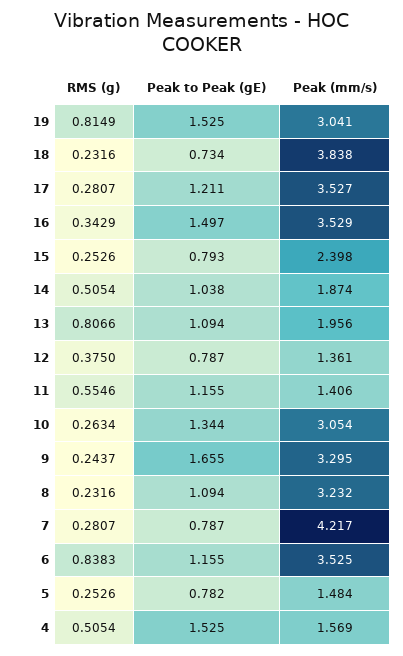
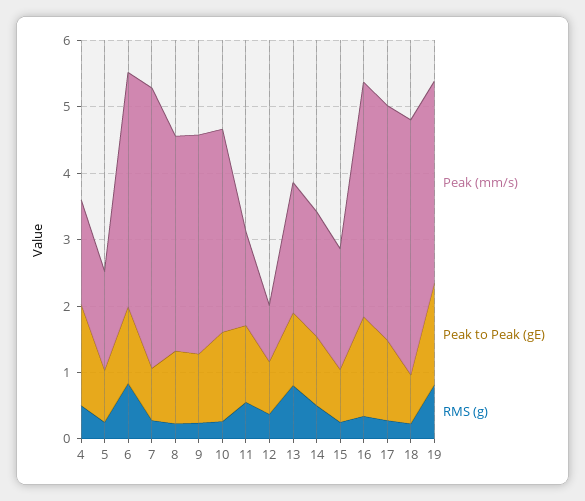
  {
    "RMS (g)": {
      "19": 0.8149,
      "18": 0.2316,
      "17": 0.2807,
      "16": 0.3429,
      "15": 0.2526,
      "14": 0.5054,
      "13": 0.8066,
      "12": 0.375,
      "11": 0.5546,
      "10": 0.2634,
      "9": 0.2437,
      "8": 0.2316,
      "7": 0.2807,
      "6": 0.8383,
      "5": 0.2526,
      "4": 0.5054
    },
    "Peak to Peak (gE)": {
      "19": 1.525,
      "18": 0.734,
      "17": 1.211,
      "16": 1.497,
      "15": 0.793,
      "14": 1.038,
      "13": 1.094,
      "12": 0.787,
      "11": 1.155,
      "10": 1.344,
-     "9": 1.655,
+     "9": 1,
      "8": 1.094,
      "7": 0.787,
      "6": 1.155,
      "5": 0.782,
      "4": 1.525
    },
    "Peak (mm/s)": {
      "19": 3.041,
      "18": 3.838,
      "17": 3.527,
      "16": 3.529,
-     "15": 2.398,
+     "15": 1.8,
      "14": 1.874,
      "13": 1.956,
-     "12": 1.361,
+     "12": 0.8,
      "11": 1.406,
      "10": 3.054,
      "9": 3.295,
      "8": 3.232,
      "7": 4.217,
      "6": 3.525,
      "5": 1.484,
      "4": 1.569
    }
  }

